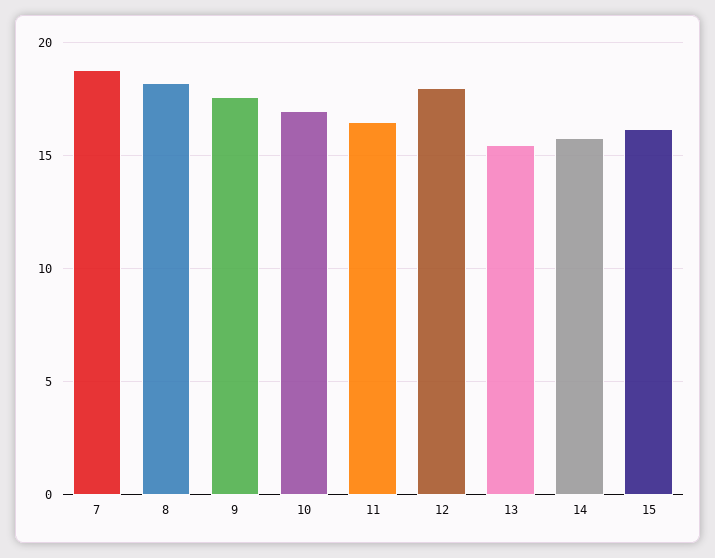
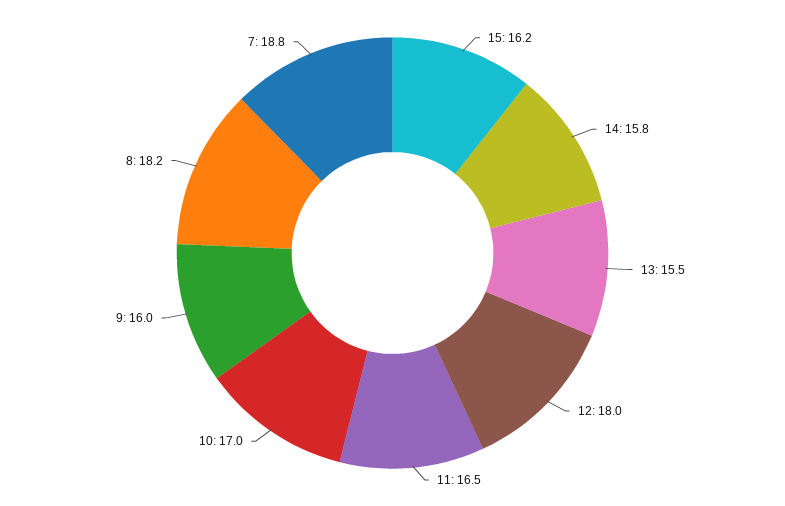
  {
    "7": 18.8,
    "8": 18.2,
-   "9": 17.5,
+   "9": 16,
    "10": 17,
    "11": 16.5,
    "12": 18,
    "13": 15.5,
    "14": 15.8,
    "15": 16.2
  }

